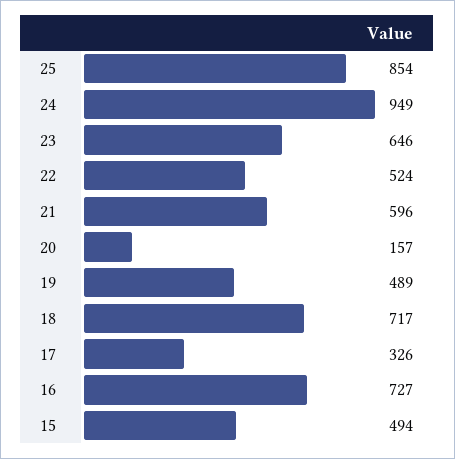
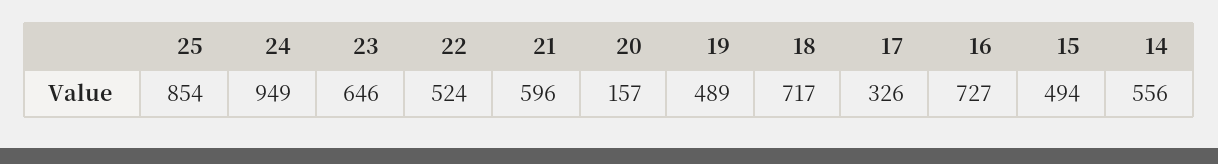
  {
    "25": 854,
    "24": 949,
    "23": 646,
    "22": 524,
    "21": 596,
    "20": 157,
    "19": 489,
    "18": 717,
    "17": 326,
    "16": 727,
-   "15": 494
+   "15": 494,
+   "14": 556
  }

